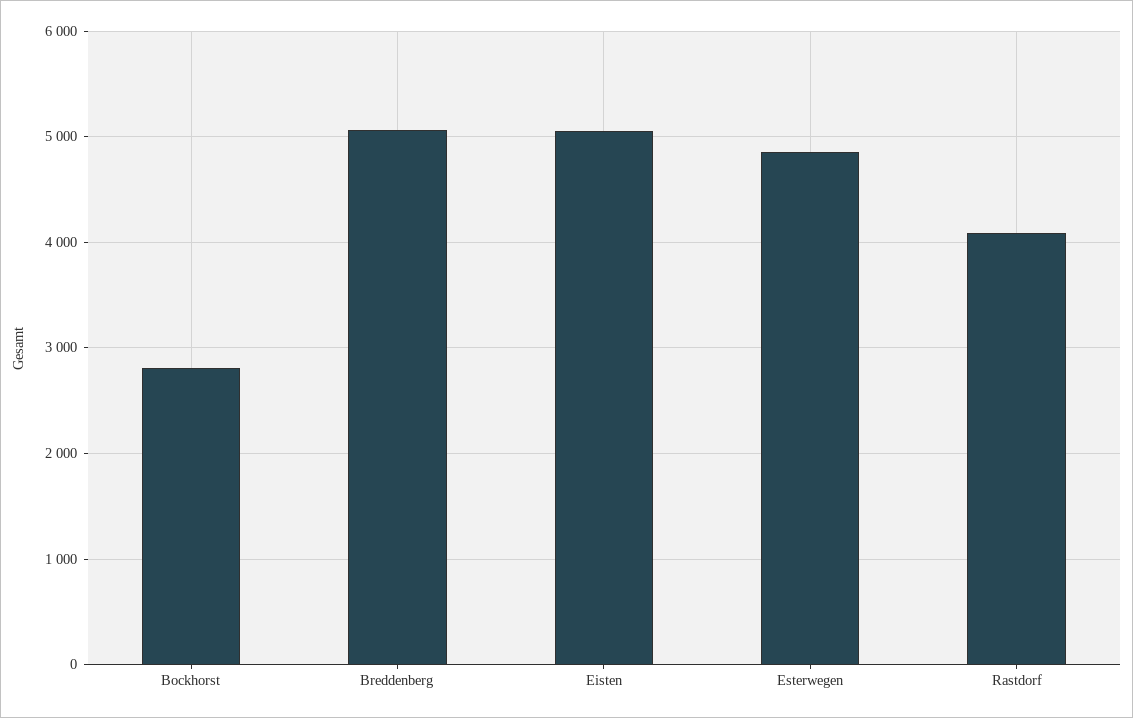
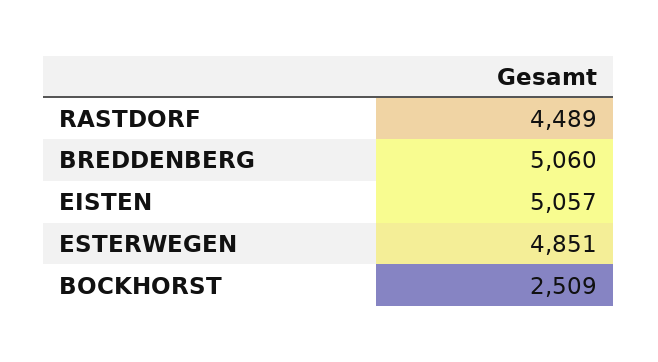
  {
-   "Bockhorst": 2800,
+   "Bockhorst": 2509,
    "Breddenberg": 5060,
    "Eisten": 5057,
    "Esterwegen": 4851,
-   "Rastdorf": 4100
+   "Rastdorf": 4489
  }

